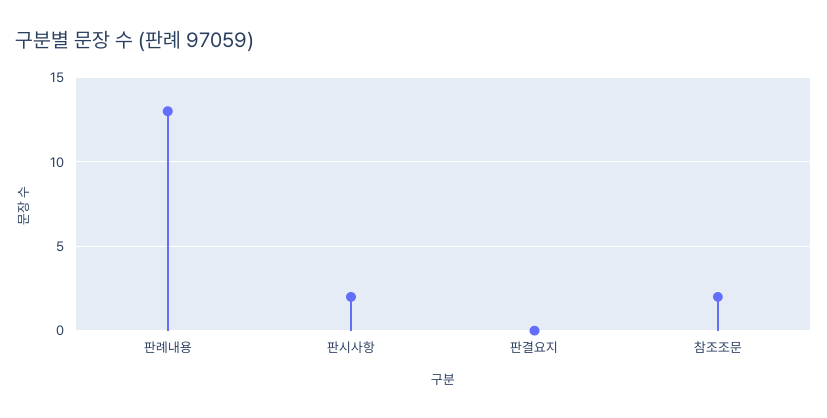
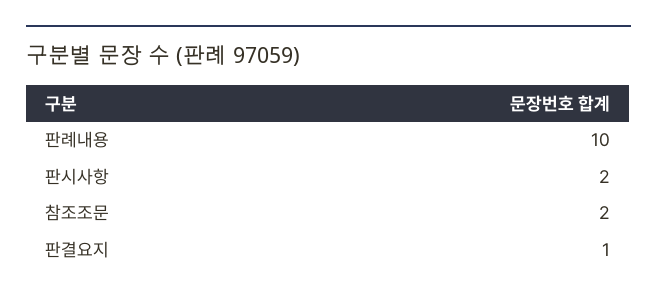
  {
-   "판례내용": 13,
+   "판례내용": 10,
    "판시사항": 2,
-   "판결요지": 0,
+   "판결요지": 1,
    "참조조문": 2
  }

